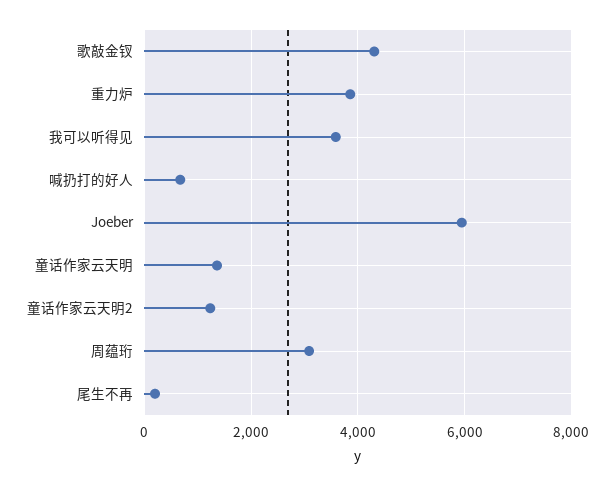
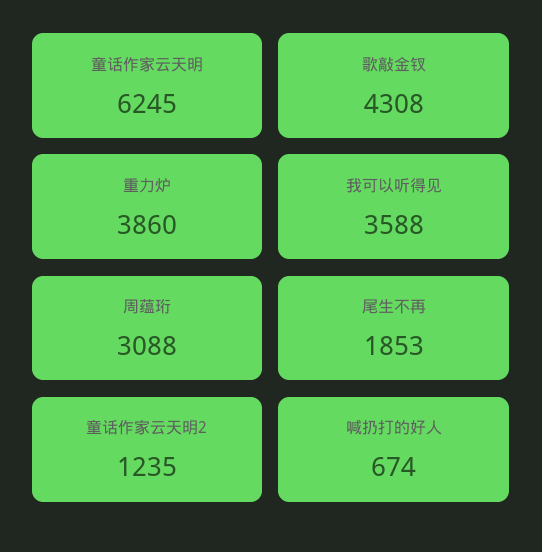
  {
    "歌敲金钗": 4308,
    "重力炉": 3860,
    "我可以听得见": 3588,
    "喊扔打的好人": 674,
-   "Joeber": 6000,
-   "童话作家云天明": 1400,
+   "童话作家云天明": 6245,
    "童话作家云天明2": 1235,
    "周蕴珩": 3088,
-   "尾生不再": 200
+   "尾生不再": 1853
  }

